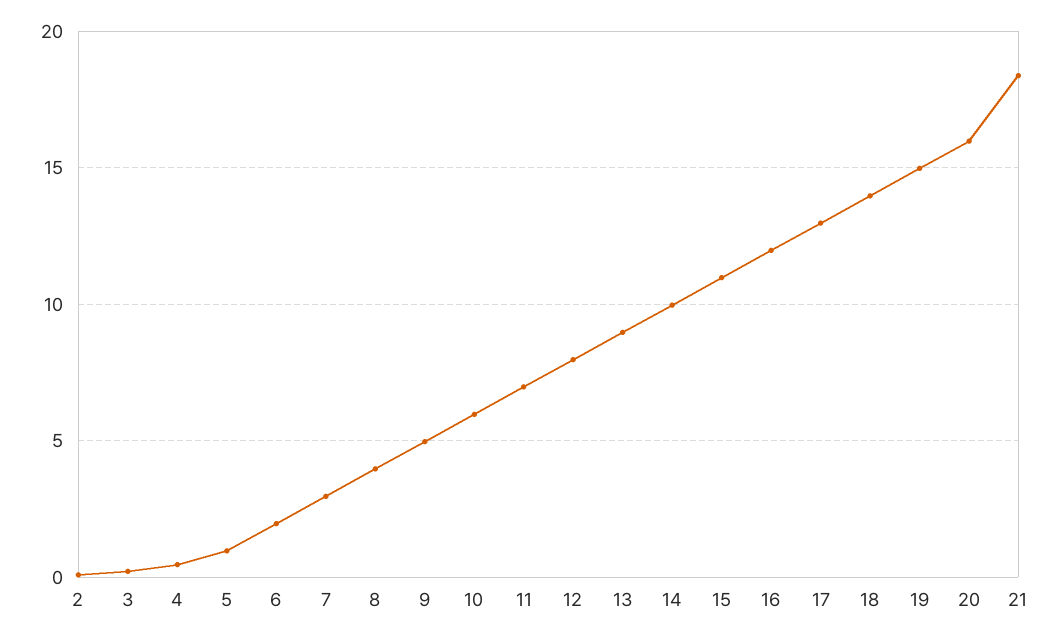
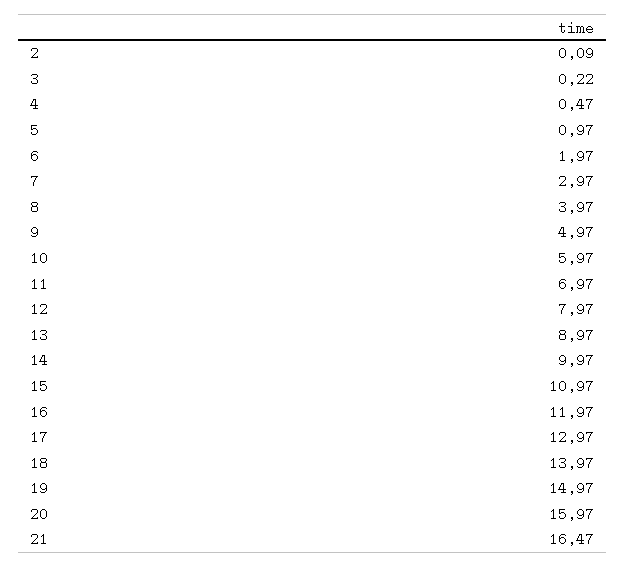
  {
    "2": 0.09,
    "3": 0.22,
    "4": 0.47,
    "5": 0.97,
    "6": 1.97,
    "7": 2.97,
    "8": 3.97,
    "9": 4.97,
    "10": 5.97,
    "11": 6.97,
    "12": 7.97,
    "13": 8.97,
    "14": 9.97,
    "15": 10.97,
    "16": 11.97,
    "17": 12.97,
    "18": 13.97,
    "19": 14.97,
    "20": 15.97,
-   "21": 18.5
+   "21": 16.47
  }

